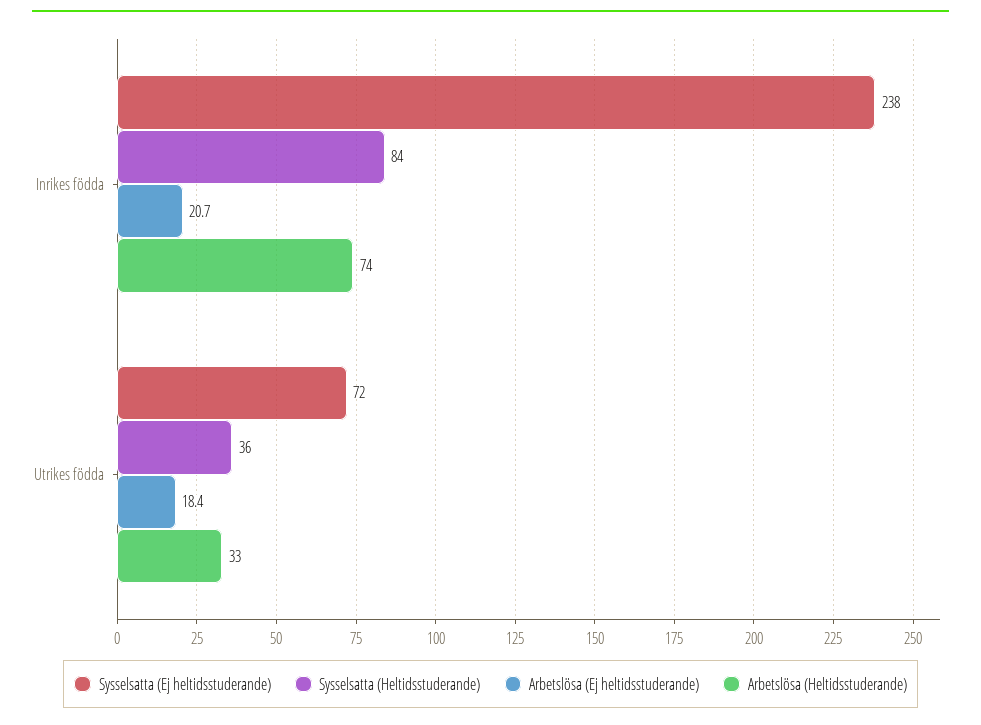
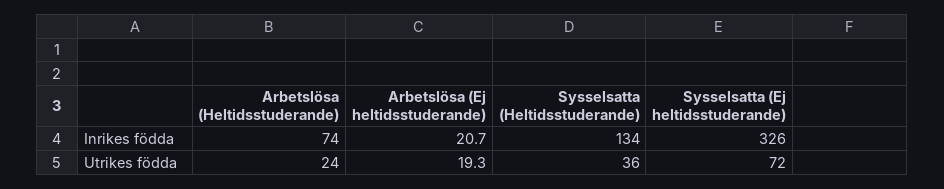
  {
    "Sysselsatta (Ej heltidsstuderande)": {
-     "Inrikes födda": 238,
+     "Inrikes födda": 326,
      "Utrikes födda": 72
    },
    "Sysselsatta (Heltidsstuderande)": {
-     "Inrikes födda": 84,
+     "Inrikes födda": 134,
      "Utrikes födda": 36
    },
    "Arbetslösa (Ej heltidsstuderande)": {
      "Inrikes födda": 20.7,
-     "Utrikes födda": 18.4
+     "Utrikes födda": 19.3
    },
    "Arbetslösa (Heltidsstuderande)": {
      "Inrikes födda": 74,
-     "Utrikes födda": 33
+     "Utrikes födda": 24
    }
  }

